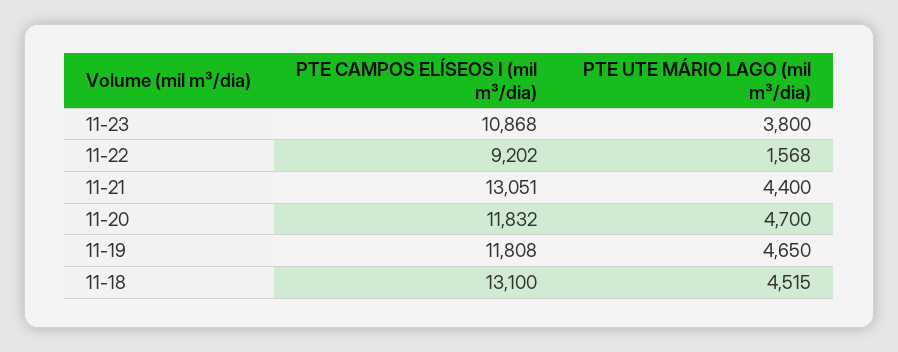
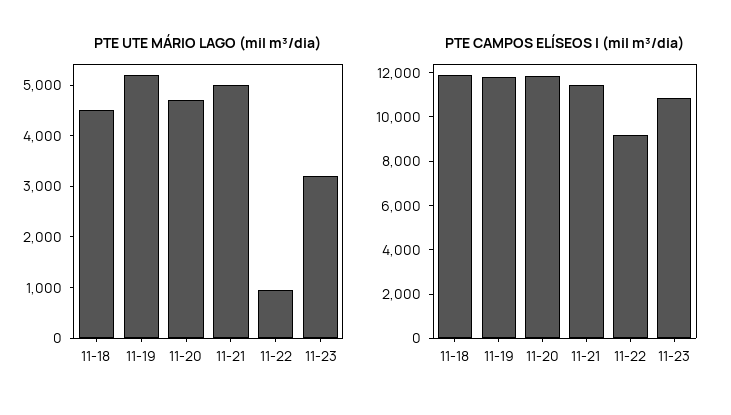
  {
    "PTE CAMPOS ELÍSEOS I (mil m³/dia)": {
      "11-23": 10868,
      "11-22": 9202,
-     "11-21": 13051,
+     "11-21": 11500,
      "11-20": 11832,
      "11-19": 11808,
-     "11-18": 13100
+     "11-18": 12000
    },
    "PTE UTE MÁRIO LAGO (mil m³/dia)": {
-     "11-23": 3800,
+     "11-23": 3200,
-     "11-22": 1568,
+     "11-22": 1000,
-     "11-21": 4400,
+     "11-21": 5000,
      "11-20": 4700,
-     "11-19": 4650,
+     "11-19": 5200,
      "11-18": 4515
    }
  }

